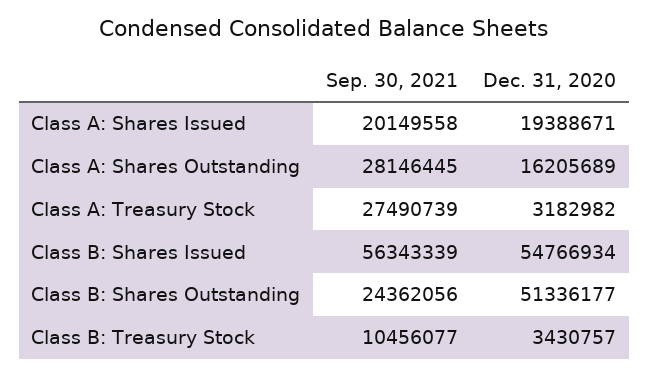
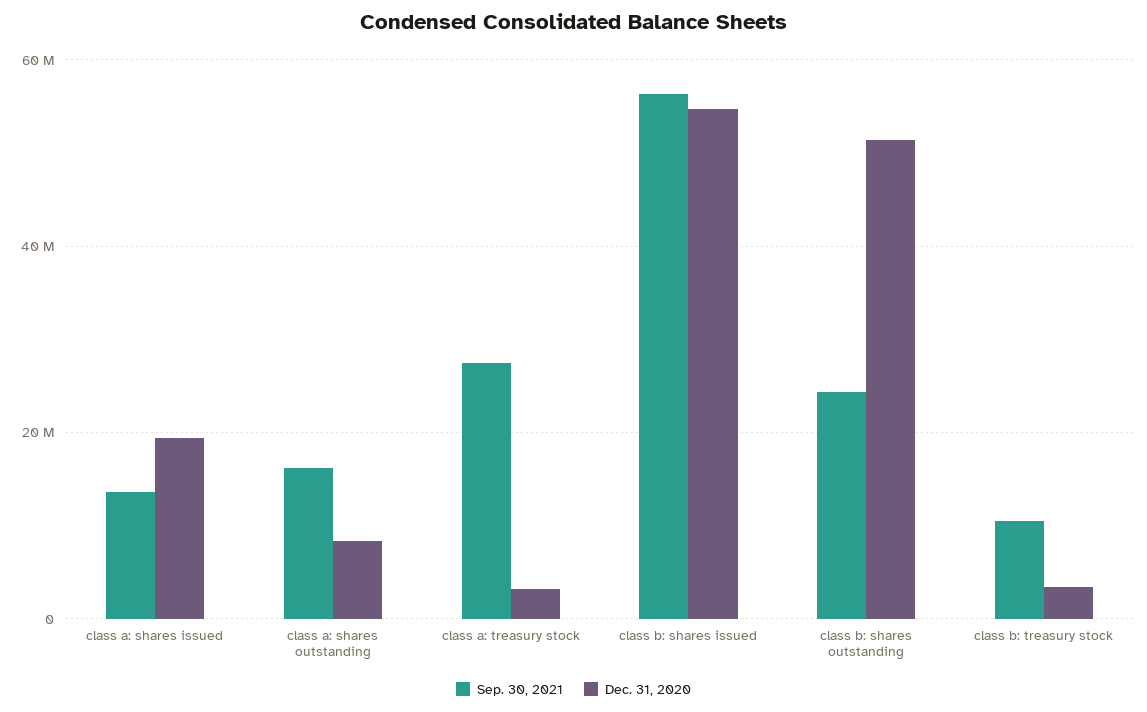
  {
    "Sep. 30, 2021": {
-     "Class A: Shares Issued": 20149558,
+     "Class A: Shares Issued": 14000000,
-     "Class A: Shares Outstanding": 28146445,
+     "Class A: Shares Outstanding": 16000000,
      "Class A: Treasury Stock": 27490739,
      "Class B: Shares Issued": 56343339,
      "Class B: Shares Outstanding": 24362056,
      "Class B: Treasury Stock": 10456077
    },
    "Dec. 31, 2020": {
      "Class A: Shares Issued": 19388671,
-     "Class A: Shares Outstanding": 16205689,
+     "Class A: Shares Outstanding": 8000000,
      "Class A: Treasury Stock": 3182982,
      "Class B: Shares Issued": 54766934,
      "Class B: Shares Outstanding": 51336177,
      "Class B: Treasury Stock": 3430757
    }
  }

